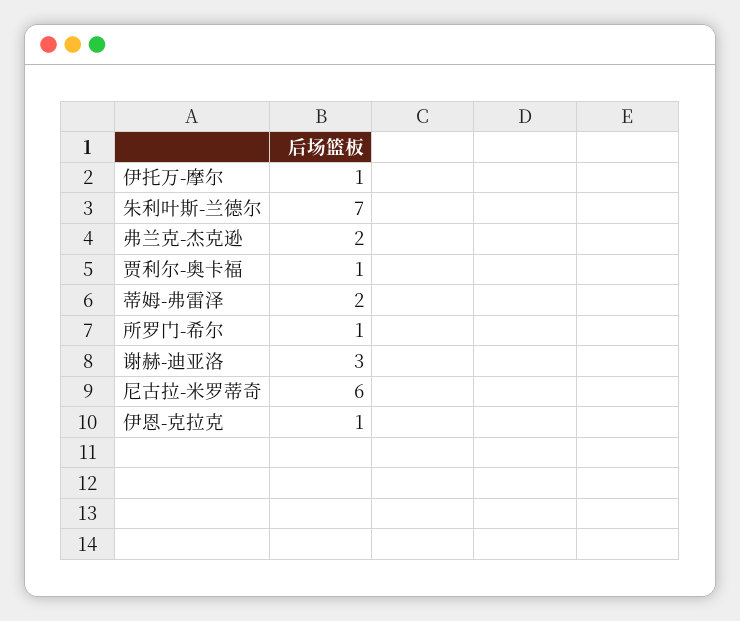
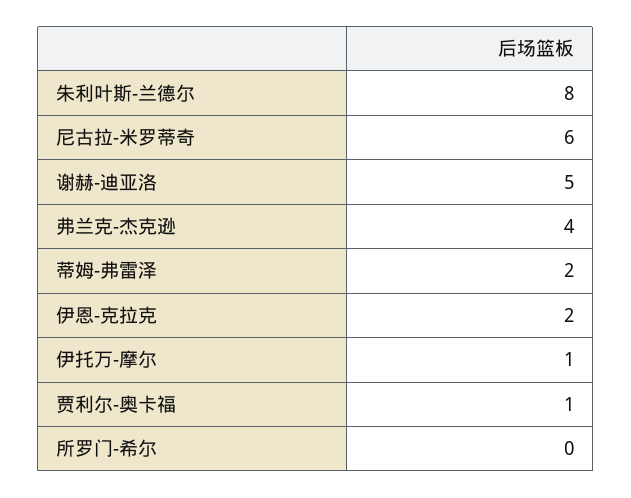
  {
    "伊托万-摩尔": 1,
-   "朱利叶斯-兰德尔": 7,
+   "朱利叶斯-兰德尔": 8,
-   "弗兰克-杰克逊": 2,
+   "弗兰克-杰克逊": 4,
    "贾利尔-奥卡福": 1,
    "蒂姆-弗雷泽": 2,
-   "所罗门-希尔": 1,
+   "所罗门-希尔": 0,
-   "谢赫-迪亚洛": 3,
+   "谢赫-迪亚洛": 5,
    "尼古拉-米罗蒂奇": 6,
-   "伊恩-克拉克": 1
+   "伊恩-克拉克": 2
  }

